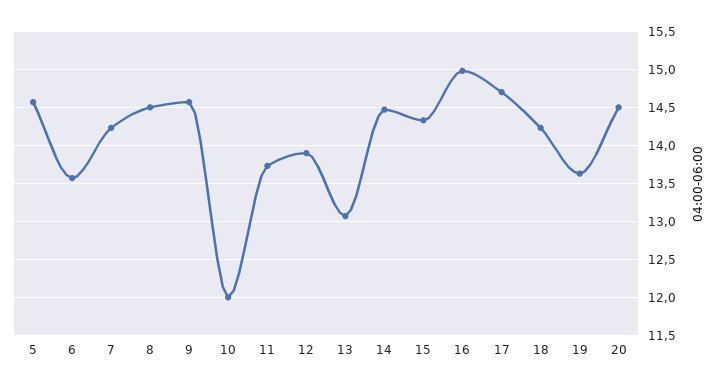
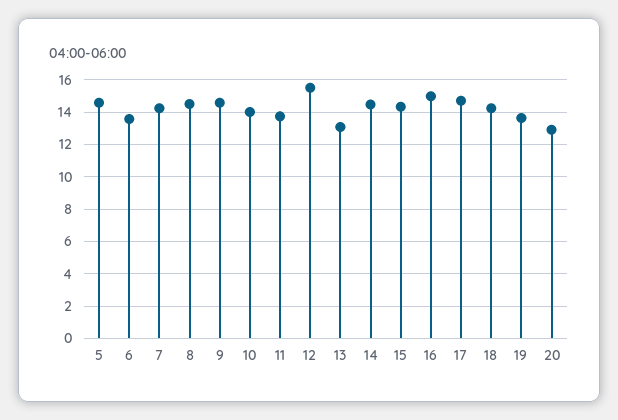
  {
    "5": 14.6,
    "6": 13.6,
    "7": 14.2,
    "8": 14.5,
    "9": 14.6,
-   "10": 12,
+   "10": 14,
    "11": 13.7,
-   "12": 13.9,
+   "12": 15.5,
    "13": 13.1,
    "14": 14.5,
    "15": 14.3,
    "16": 15,
    "17": 14.7,
    "18": 14.2,
    "19": 13.6,
-   "20": 14.5
+   "20": 13
  }

